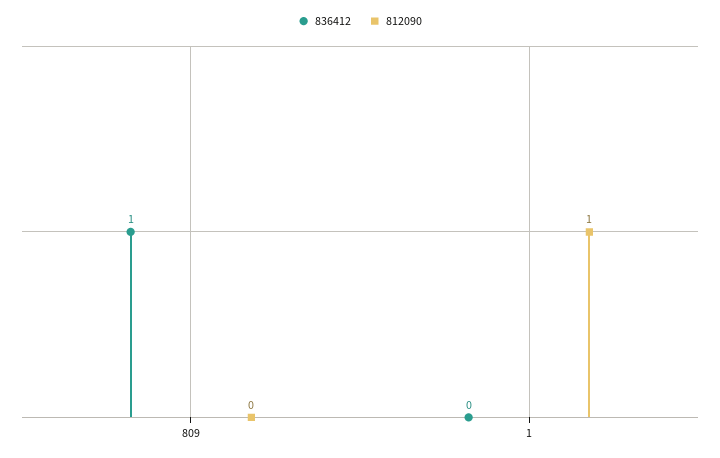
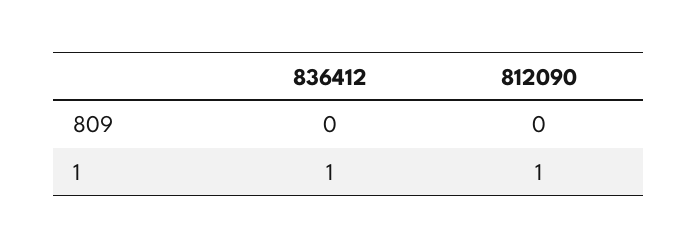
  {
    "836412": {
-     "809": 1,
+     "809": 0,
-     "1": 0
+     "1": 1
    },
    "812090": {
      "809": 0,
      "1": 1
    }
  }

